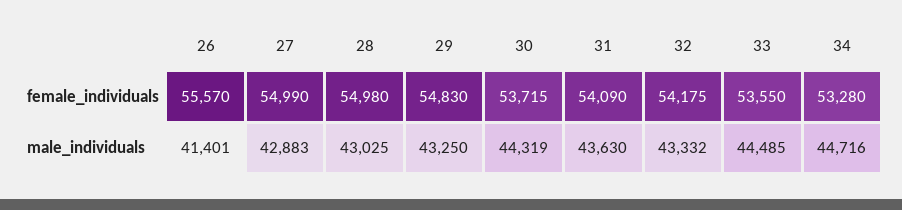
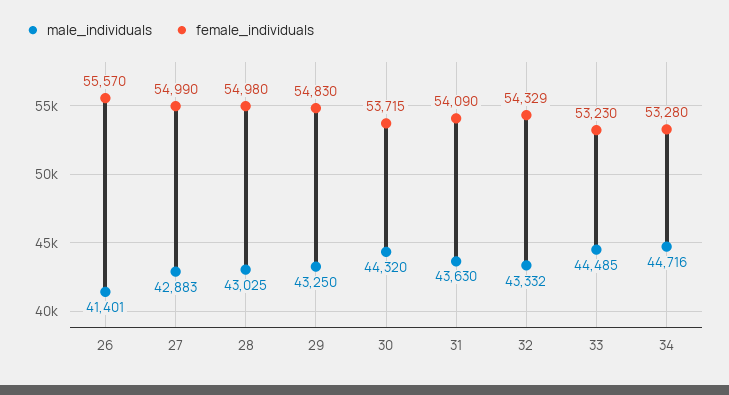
  {
    "female_individuals": {
      "26": 55570,
      "27": 54990,
      "28": 54980,
      "29": 54830,
      "30": 53715,
      "31": 54090,
-     "32": 54175,
+     "32": 54329,
-     "33": 53550,
+     "33": 53230,
      "34": 53280
    },
    "male_individuals": {
      "26": 41401,
      "27": 42883,
      "28": 43025,
      "29": 43250,
-     "30": 44319,
+     "30": 44320,
      "31": 43630,
      "32": 43332,
      "33": 44485,
      "34": 44716
    }
  }

